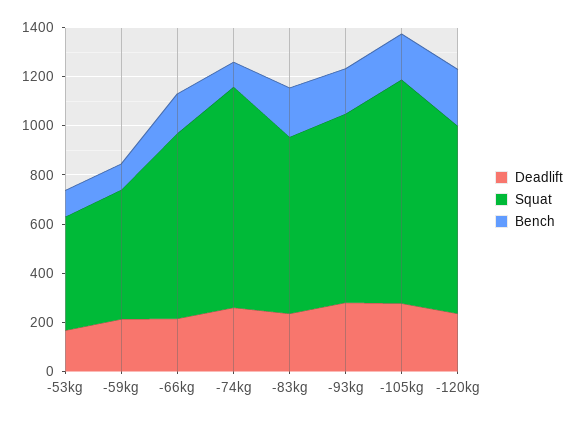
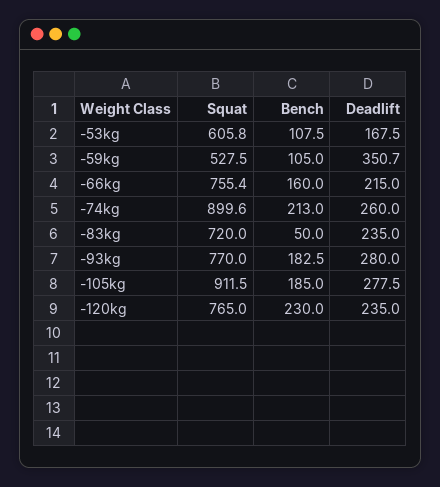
  {
    "Deadlift": {
      "-53kg": 167.5,
-     "-59kg": 200,
+     "-59kg": 350.7,
      "-66kg": 215,
      "-74kg": 260,
      "-83kg": 235,
      "-93kg": 280,
      "-105kg": 277.5,
      "-120kg": 235
    },
    "Squat": {
-     "-53kg": 450,
+     "-53kg": 605.8,
      "-59kg": 527.5,
      "-66kg": 755.4,
      "-74kg": 899.6,
      "-83kg": 720,
      "-93kg": 770,
      "-105kg": 911.5,
      "-120kg": 765
    },
    "Bench": {
      "-53kg": 107.5,
      "-59kg": 105,
      "-66kg": 160,
-     "-74kg": 100,
+     "-74kg": 213,
-     "-83kg": 200,
+     "-83kg": 50,
      "-93kg": 182.5,
      "-105kg": 185,
      "-120kg": 230
    }
  }

